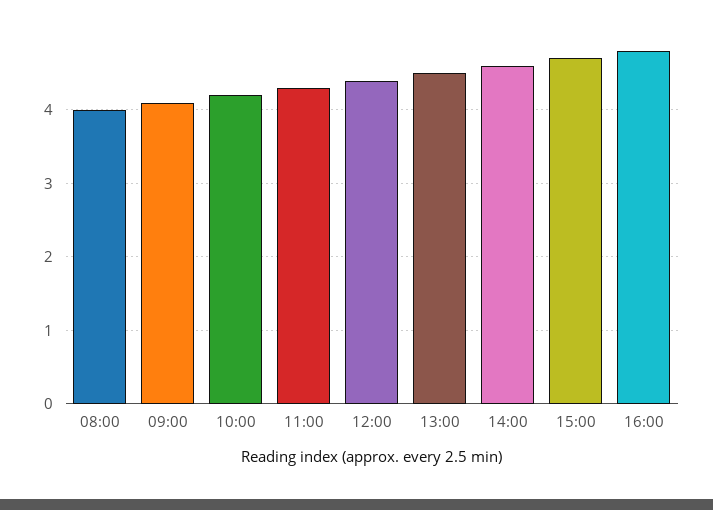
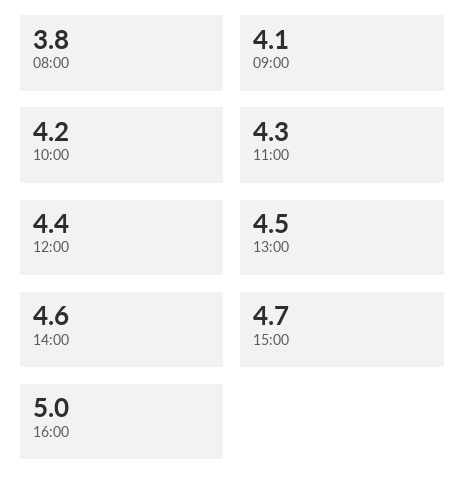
  {
-   "08:00": 4,
+   "08:00": 3.8,
    "09:00": 4.1,
    "10:00": 4.2,
    "11:00": 4.3,
    "12:00": 4.4,
    "13:00": 4.5,
    "14:00": 4.6,
    "15:00": 4.7,
-   "16:00": 4.8
+   "16:00": 5
  }

